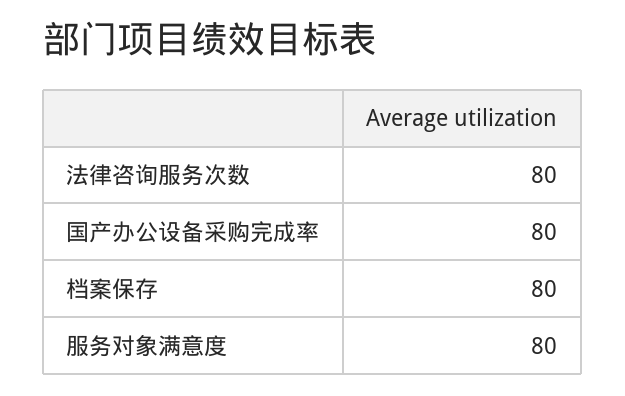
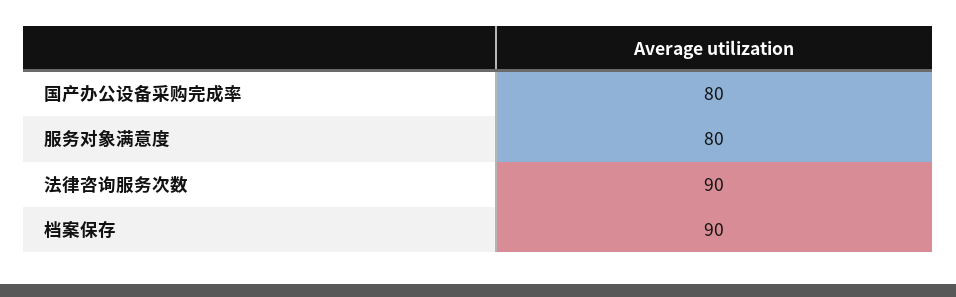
  {
-   "法律咨询服务次数": 80,
+   "法律咨询服务次数": 90,
    "国产办公设备采购完成率": 80,
-   "档案保存": 80,
+   "档案保存": 90,
    "服务对象满意度": 80
  }

